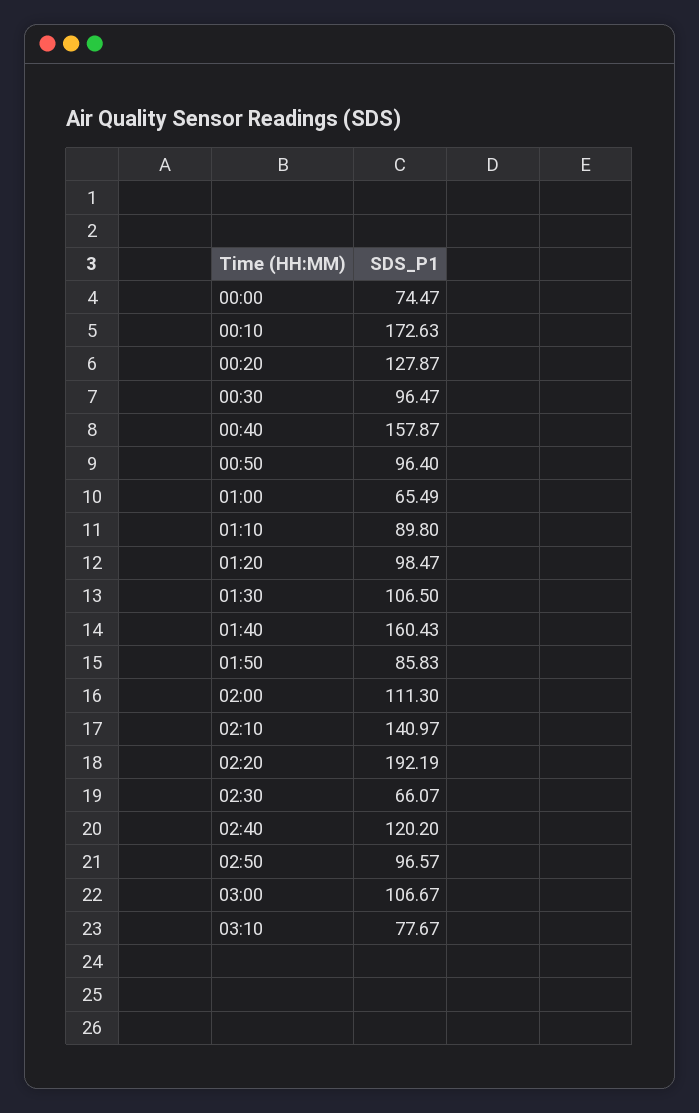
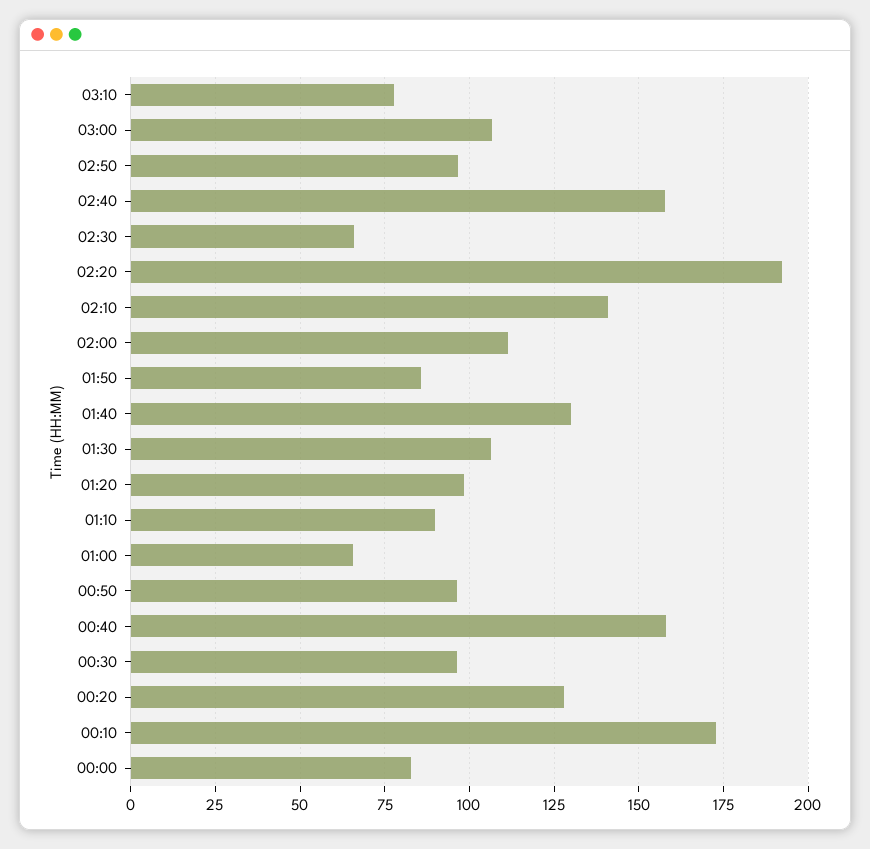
  {
-   "00:00": 74.47,
+   "00:00": 82.5,
    "00:10": 172.63,
    "00:20": 127.87,
    "00:30": 96.47,
    "00:40": 157.87,
    "00:50": 96.4,
    "01:00": 65.49,
    "01:10": 89.8,
    "01:20": 98.47,
    "01:30": 106.5,
-   "01:40": 160.43,
+   "01:40": 130,
    "01:50": 85.83,
    "02:00": 111.3,
    "02:10": 140.97,
    "02:20": 192.19,
    "02:30": 66.07,
-   "02:40": 120.2,
+   "02:40": 157.5,
    "02:50": 96.57,
    "03:00": 106.67,
    "03:10": 77.67
  }

